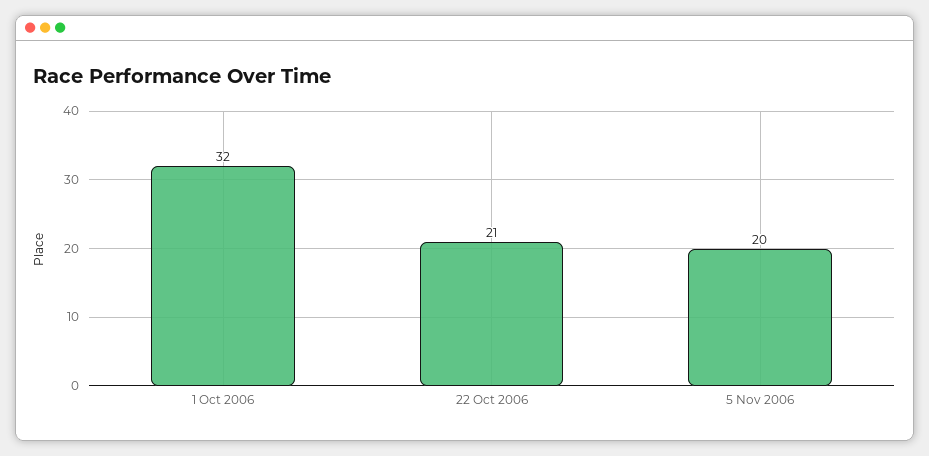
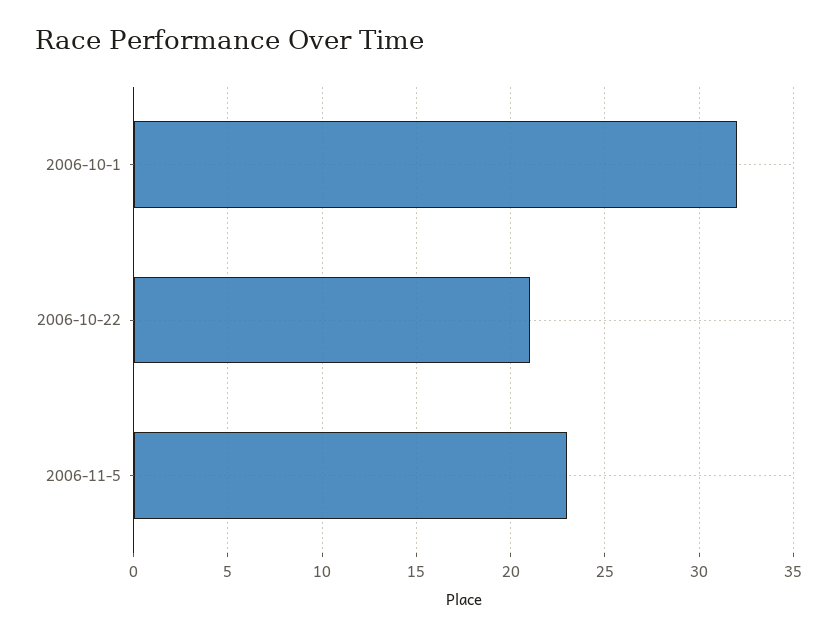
  {
    "1 Oct 2006": 32,
    "22 Oct 2006": 21,
-   "5 Nov 2006": 20
+   "5 Nov 2006": 23
  }

